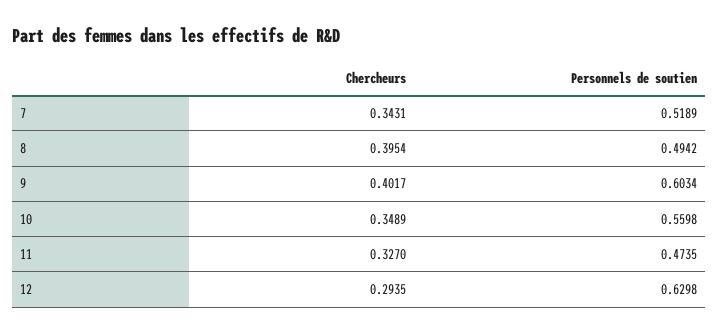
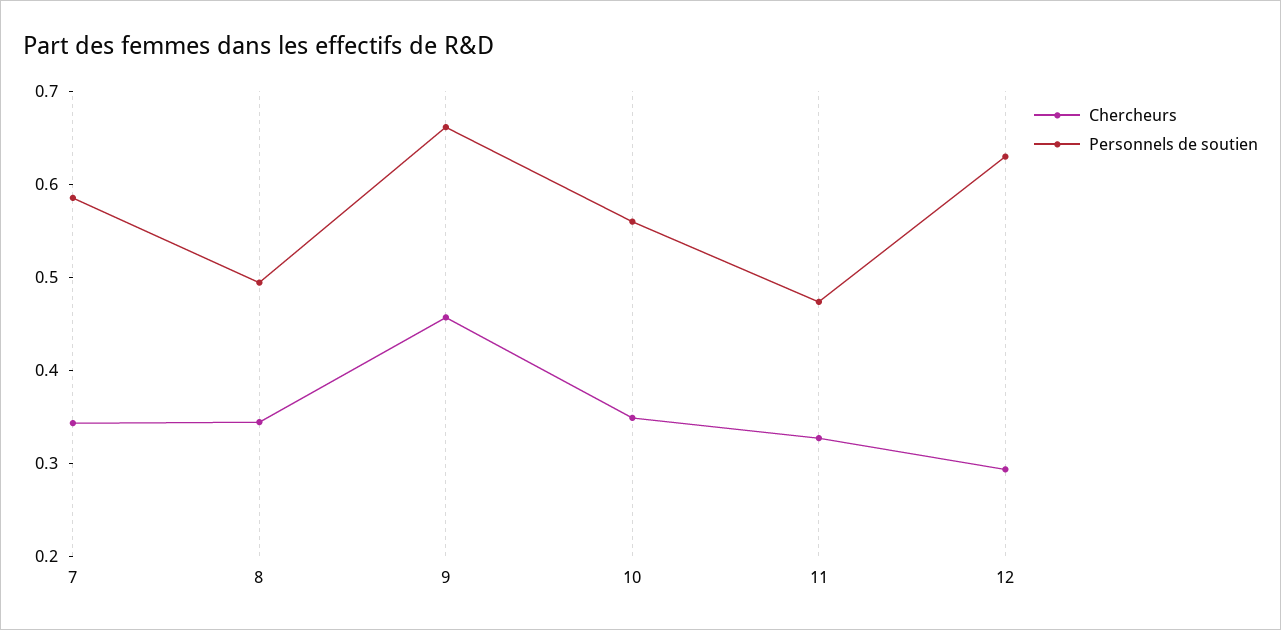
  {
    "Chercheurs": {
      "7": 0.3431,
-     "8": 0.3954,
+     "8": 0.34,
-     "9": 0.4017,
+     "9": 0.46,
      "10": 0.3489,
      "11": 0.327,
      "12": 0.2935
    },
    "Personnels de soutien": {
-     "7": 0.5189,
+     "7": 0.58,
      "8": 0.4942,
-     "9": 0.6034,
+     "9": 0.66,
      "10": 0.5598,
      "11": 0.4735,
      "12": 0.6298
    }
  }

